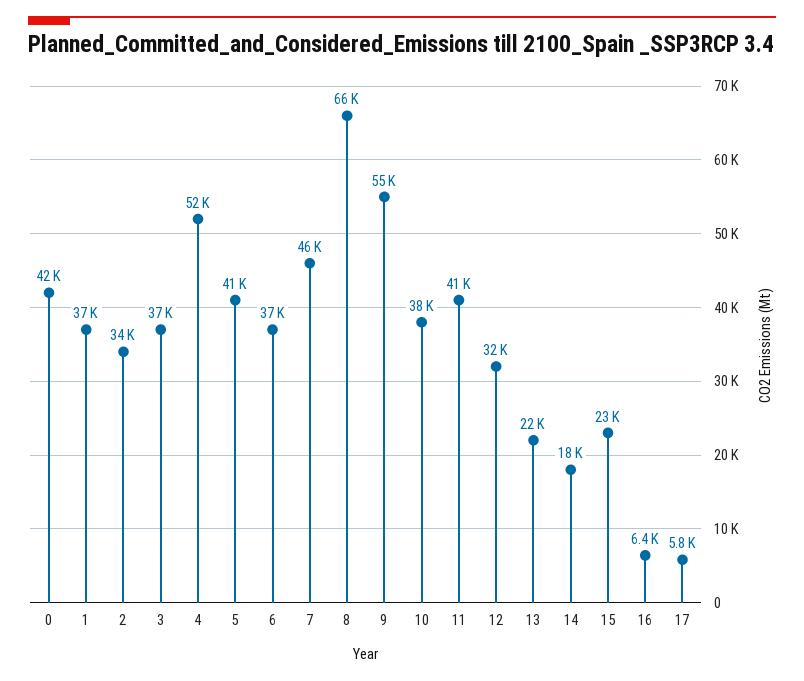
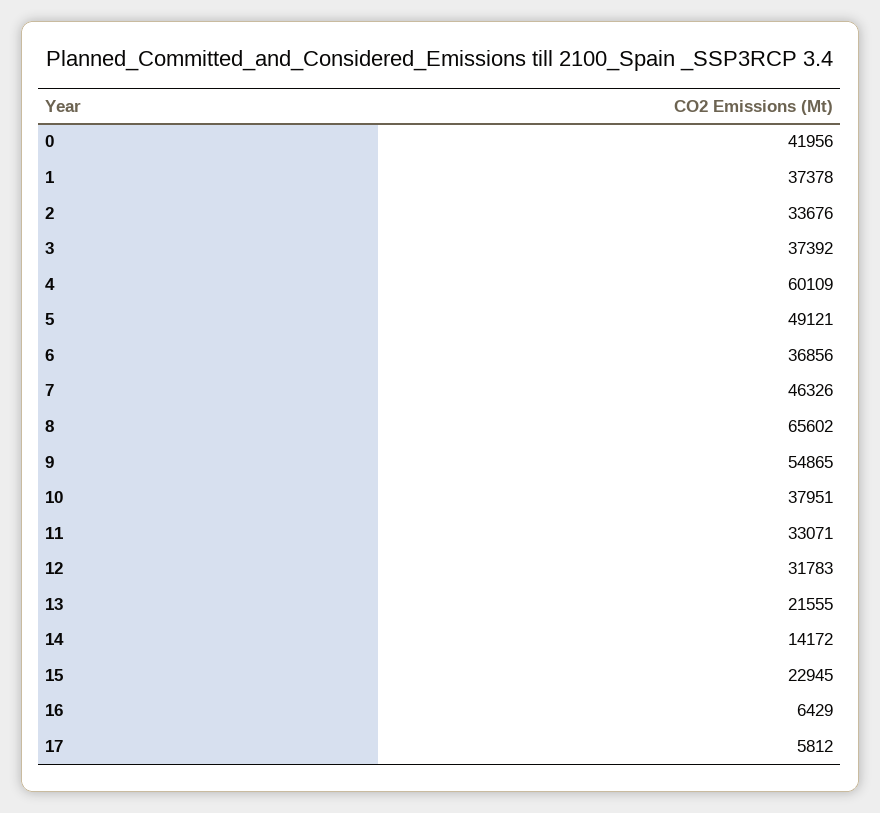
  {
    "0": 41956,
    "1": 37378,
    "2": 33676,
    "3": 37392,
-   "4": 52000,
+   "4": 60109,
-   "5": 41000,
+   "5": 49121,
    "6": 36856,
    "7": 46326,
    "8": 65602,
    "9": 54865,
    "10": 37951,
-   "11": 41000,
+   "11": 33071,
    "12": 31783,
    "13": 21555,
-   "14": 18000,
+   "14": 14172,
    "15": 22945,
    "16": 6429,
    "17": 5812
  }

